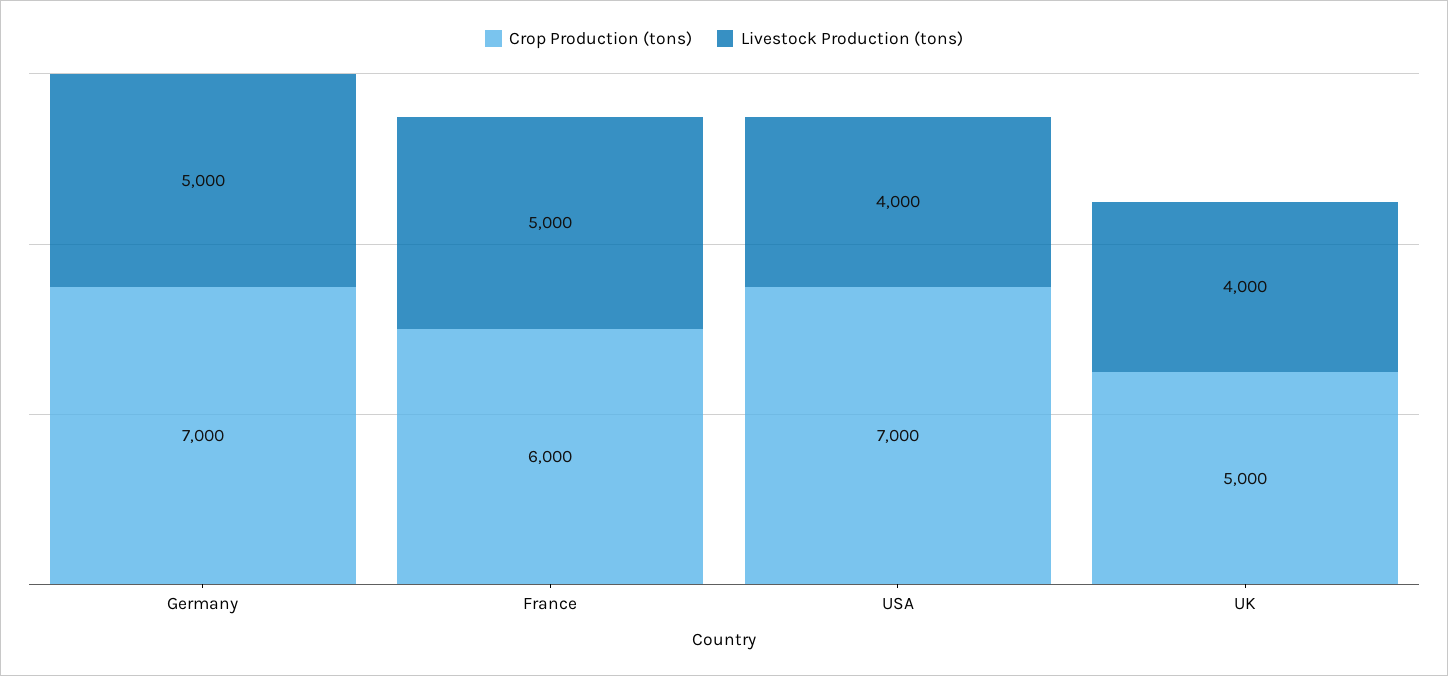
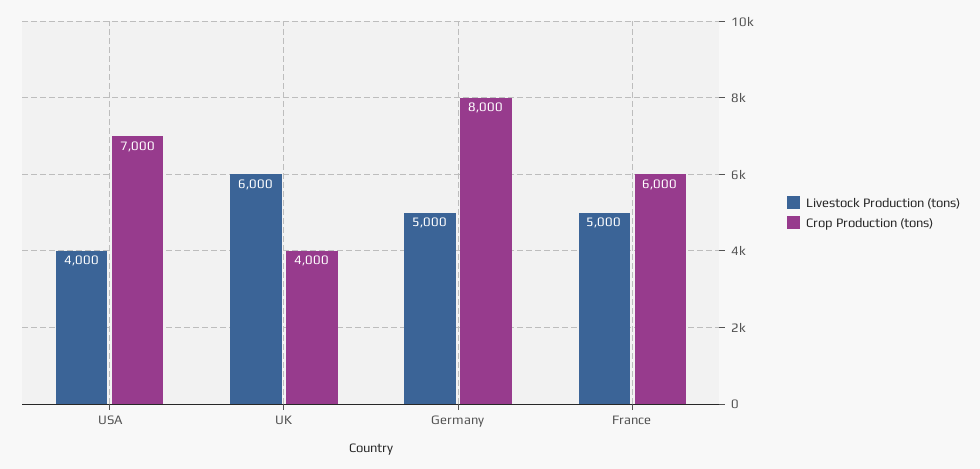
  {
    "Crop Production (tons)": {
-     "Germany": 7000,
+     "Germany": 8000,
      "France": 6000,
      "USA": 7000,
-     "UK": 5000
+     "UK": 4000
    },
    "Livestock Production (tons)": {
      "Germany": 5000,
      "France": 5000,
      "USA": 4000,
-     "UK": 4000
+     "UK": 6000
    }
  }

